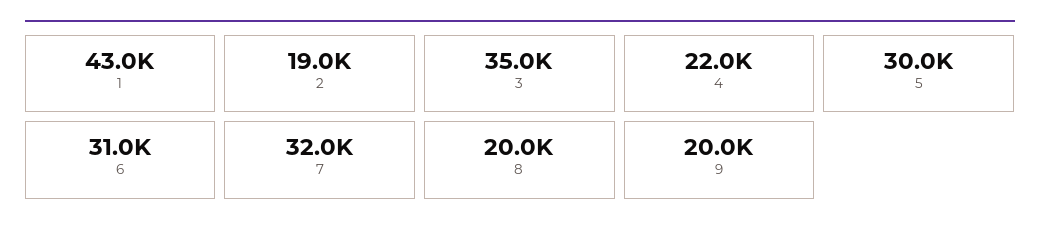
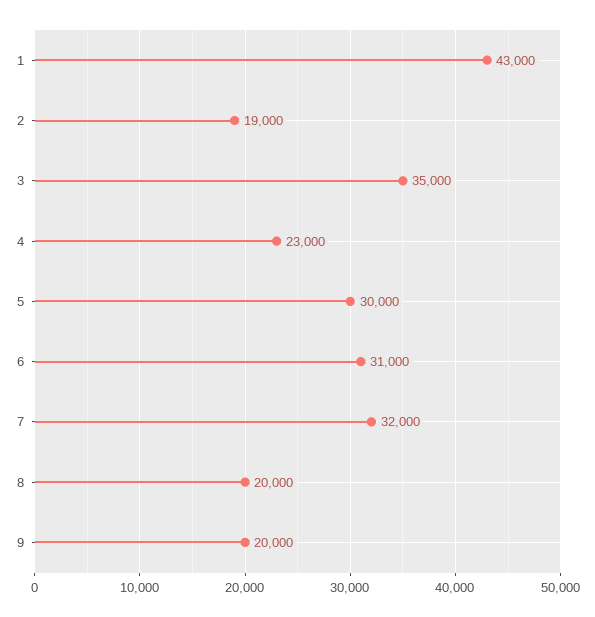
  {
    "1": 43000,
    "2": 19000,
    "3": 35000,
-   "4": 22000,
+   "4": 23000,
    "5": 30000,
    "6": 31000,
    "7": 32000,
    "8": 20000,
    "9": 20000
  }

